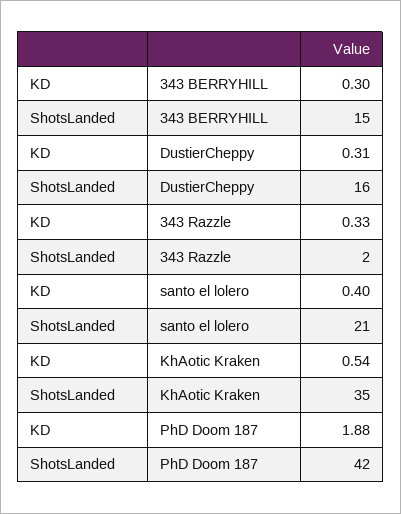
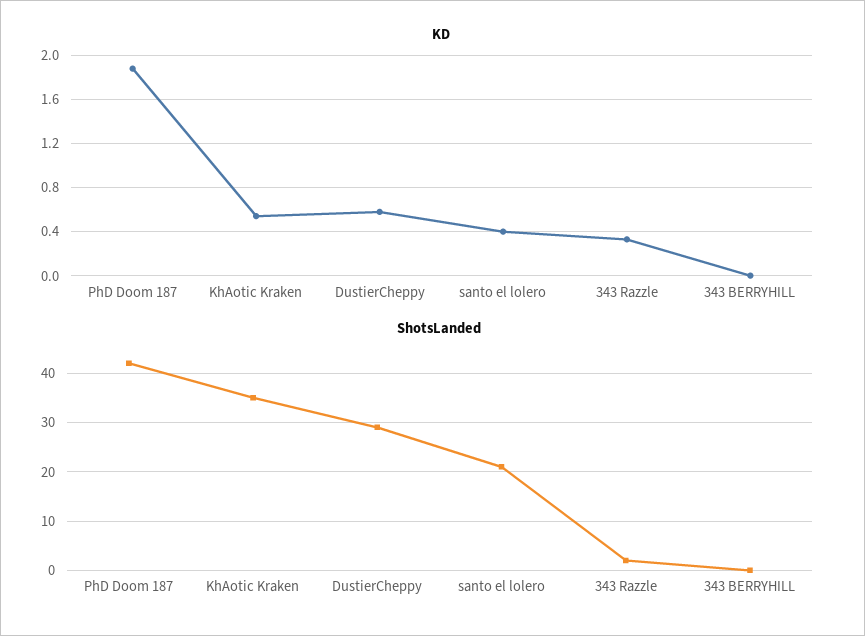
  {
    "KD": {
-     "343 BERRYHILL": 0.3,
+     "343 BERRYHILL": 0,
-     "DustierCheppy": 0.31,
+     "DustierCheppy": 0.6,
      "343 Razzle": 0.33,
      "santo el lolero": 0.4,
      "KhAotic Kraken": 0.54,
      "PhD Doom 187": 1.88
    },
    "ShotsLanded": {
-     "343 BERRYHILL": 15,
+     "343 BERRYHILL": 0,
-     "DustierCheppy": 16,
+     "DustierCheppy": 30,
      "343 Razzle": 2,
      "santo el lolero": 21,
      "KhAotic Kraken": 35,
      "PhD Doom 187": 42
    }
  }

